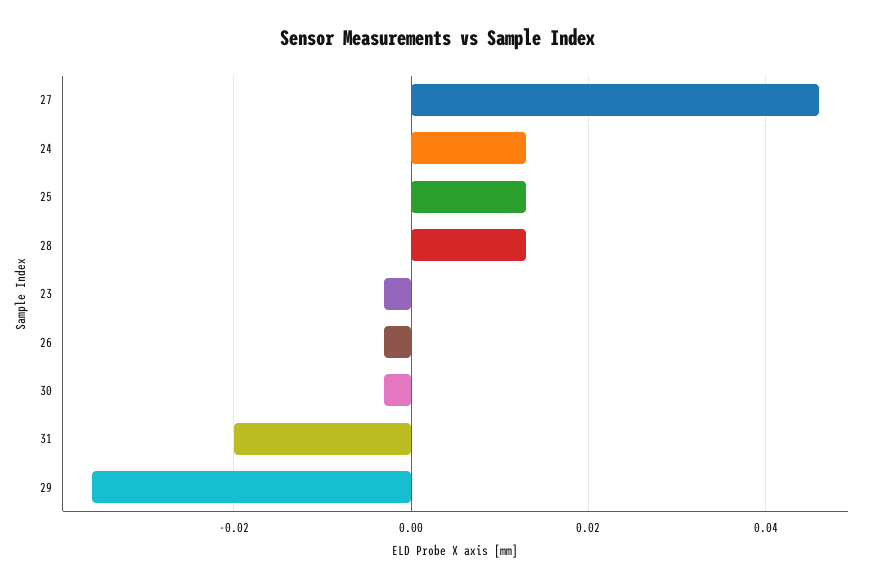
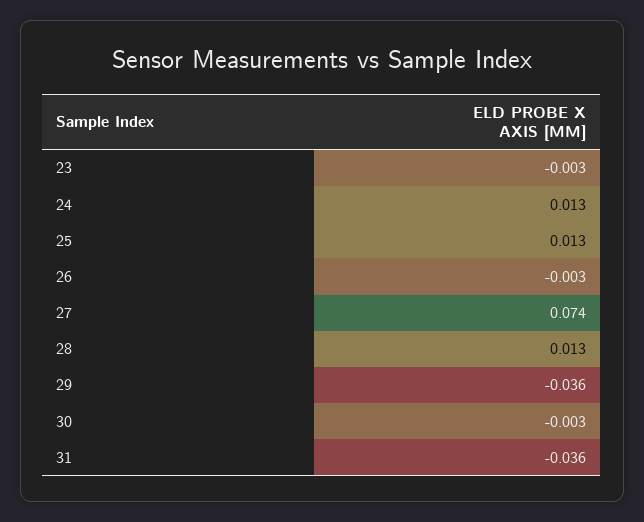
  {
-   "27": 0.045,
+   "27": 0.074,
    "24": 0.013,
    "25": 0.013,
    "28": 0.013,
    "23": -0.003,
    "26": -0.003,
    "30": -0.003,
-   "31": -0.02,
+   "31": -0.036,
    "29": -0.036
  }

